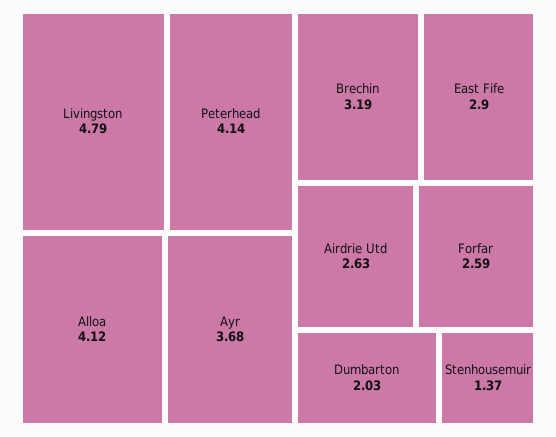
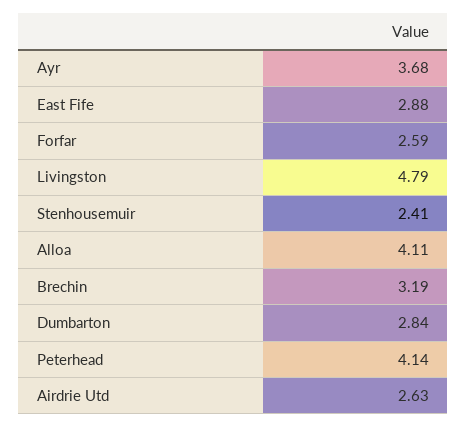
  {
    "Livingston": 4.79,
    "Peterhead": 4.14,
-   "Alloa": 4.12,
+   "Alloa": 4.11,
    "Ayr": 3.68,
    "Brechin": 3.19,
-   "East Fife": 2.9,
+   "East Fife": 2.88,
    "Airdrie Utd": 2.63,
    "Forfar": 2.59,
-   "Dumbarton": 2.03,
+   "Dumbarton": 2.84,
-   "Stenhousemuir": 1.37
+   "Stenhousemuir": 2.41
  }

